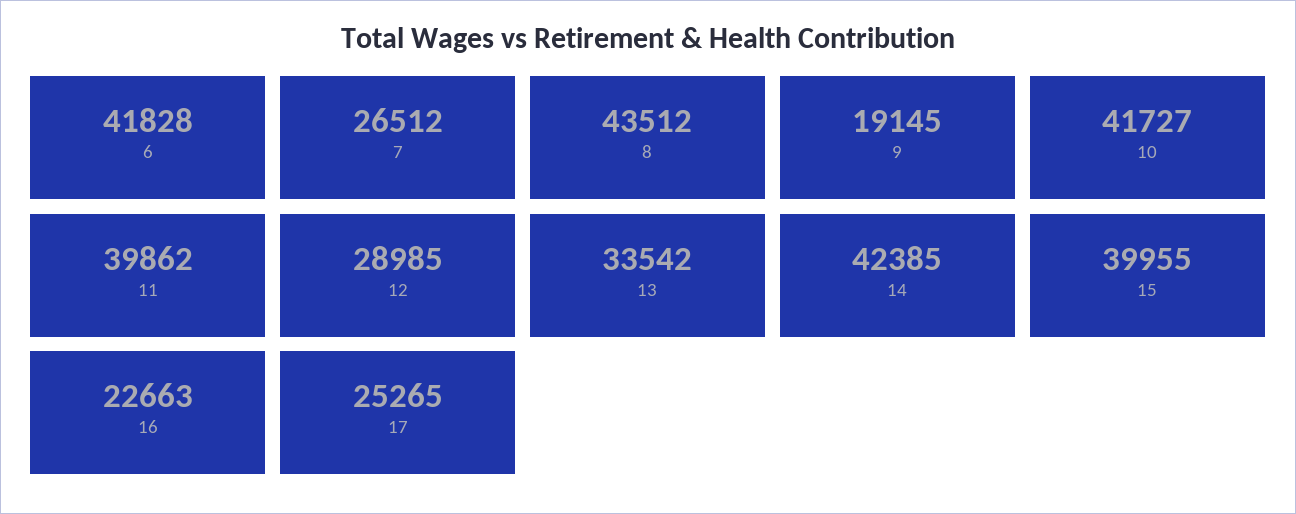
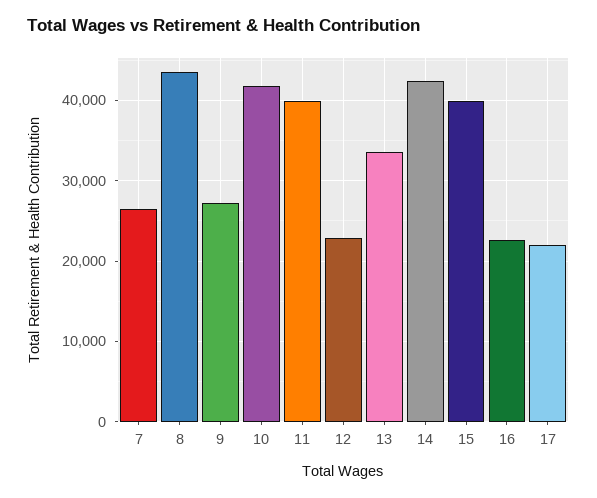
  {
-   "6": 41828,
    "7": 26512,
    "8": 43512,
-   "9": 19145,
+   "9": 27000,
    "10": 41727,
    "11": 39862,
-   "12": 28985,
+   "12": 23000,
    "13": 33542,
    "14": 42385,
    "15": 39955,
    "16": 22663,
-   "17": 25265
+   "17": 22000
  }

